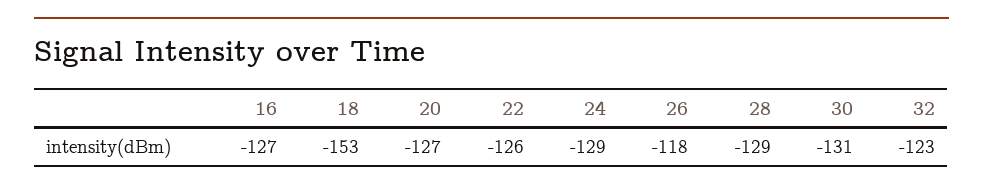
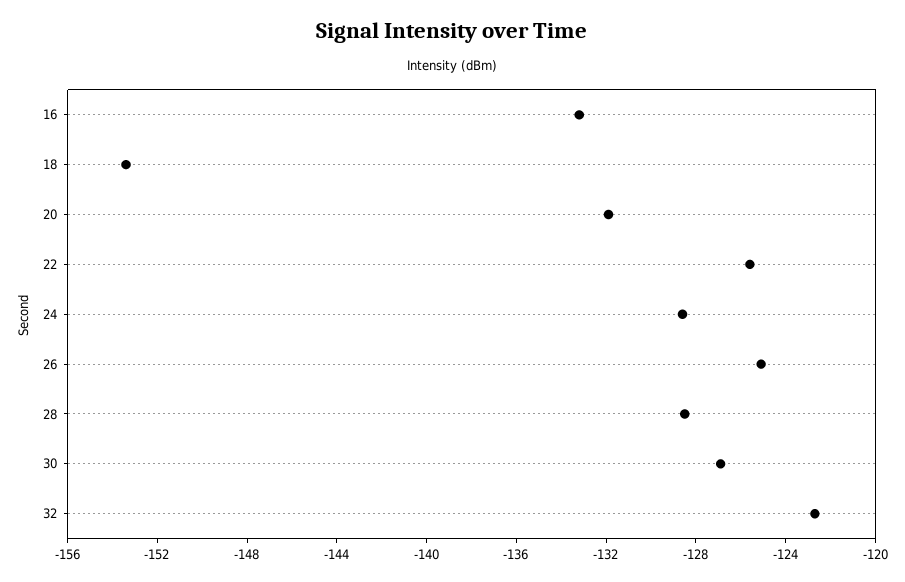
  {
-   "16": -127,
+   "16": -133,
    "18": -153,
-   "20": -127,
+   "20": -132,
    "22": -126,
    "24": -129,
-   "26": -118,
+   "26": -125,
    "28": -129,
-   "30": -131,
+   "30": -127,
    "32": -123
  }

